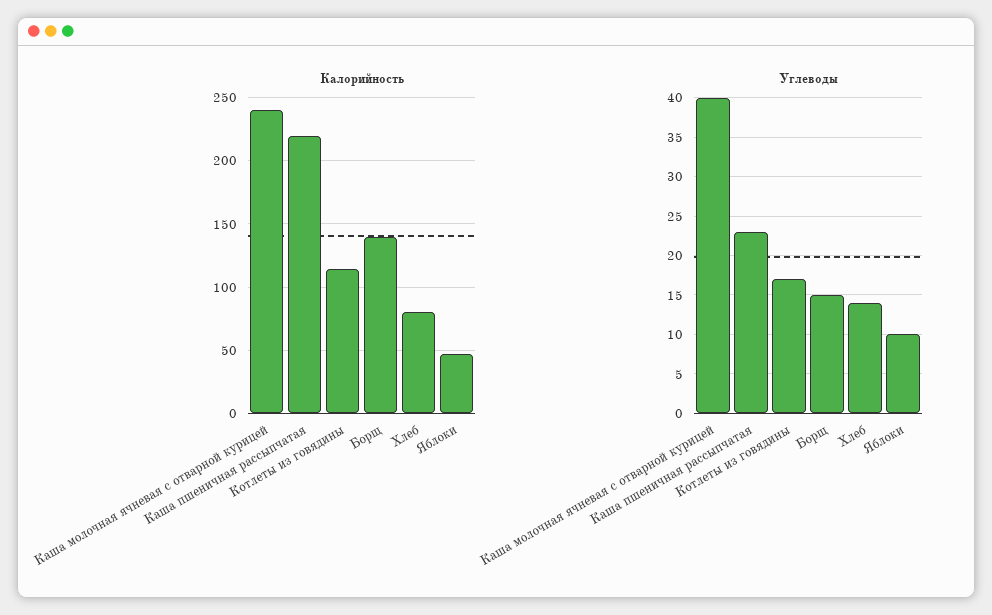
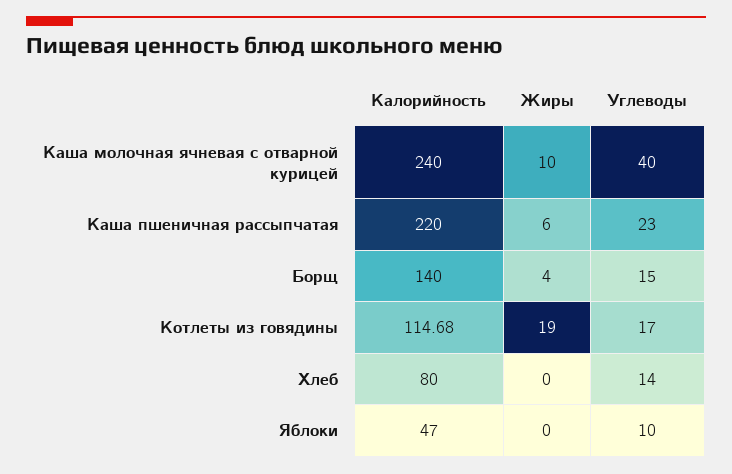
  {
    "Калорийность": {
      "Каша молочная ячневая с отварной курицей": 240,
      "Каша пшеничная рассыпчатая": 220,
      "Котлеты из говядины": 114.68,
      "Борщ": 140,
      "Хлеб": 80,
      "Яблоки": 47
    },
    "Углеводы": {
      "Каша молочная ячневая с отварной курицей": 40,
      "Каша пшеничная рассыпчатая": 23,
      "Котлеты из говядины": 17,
      "Борщ": 15,
      "Хлеб": 14,
      "Яблоки": 10
-   }
+   },
+   "Жиры": {
+     "Каша молочная ячневая с отварной курицей": 10,
+     "Каша пшеничная рассыпчатая": 6,
+     "Борщ": 4,
+     "Котлеты из говядины": 19,
+     "Хлеб": 0,
+     "Яблоки": 0
+   }
  }

